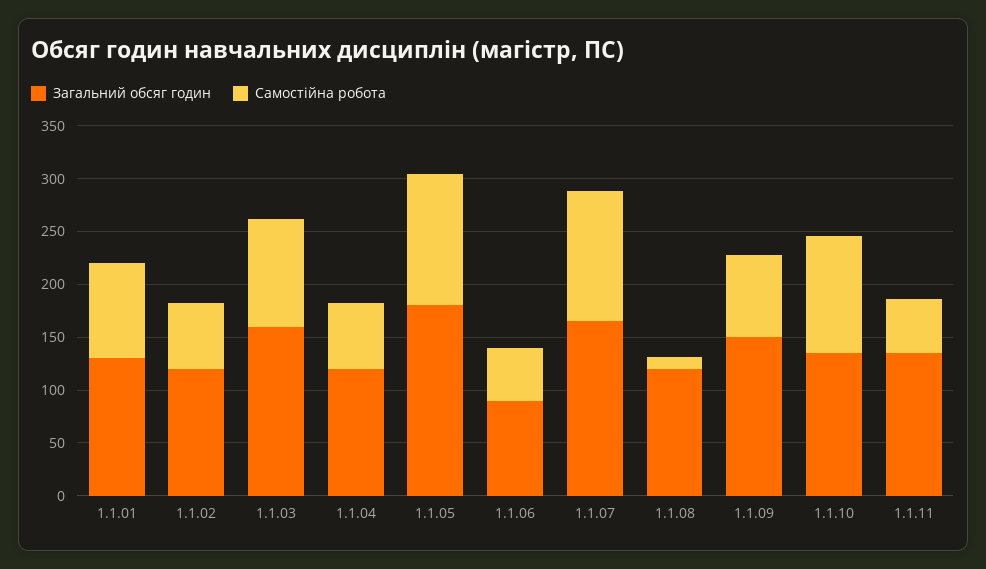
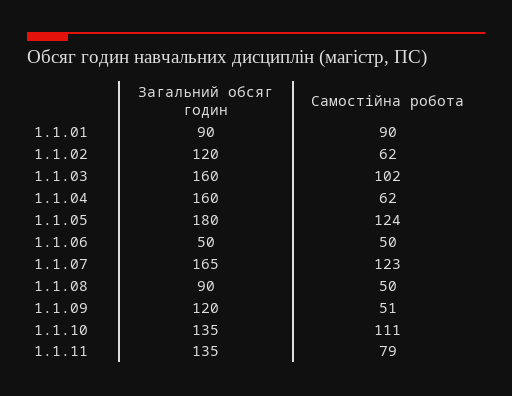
  {
    "Загальний обсяг годин": {
-     "1.1.01": 130,
+     "1.1.01": 90,
      "1.1.02": 120,
      "1.1.03": 160,
-     "1.1.04": 120,
+     "1.1.04": 160,
      "1.1.05": 180,
-     "1.1.06": 90,
+     "1.1.06": 50,
      "1.1.07": 165,
-     "1.1.08": 120,
+     "1.1.08": 90,
-     "1.1.09": 150,
+     "1.1.09": 120,
      "1.1.10": 135,
      "1.1.11": 135
    },
    "Самостійна робота": {
      "1.1.01": 90,
      "1.1.02": 62,
      "1.1.03": 102,
      "1.1.04": 62,
      "1.1.05": 124,
      "1.1.06": 50,
      "1.1.07": 123,
-     "1.1.08": 10,
+     "1.1.08": 50,
-     "1.1.09": 80,
+     "1.1.09": 51,
      "1.1.10": 111,
-     "1.1.11": 50
+     "1.1.11": 79
    }
  }

